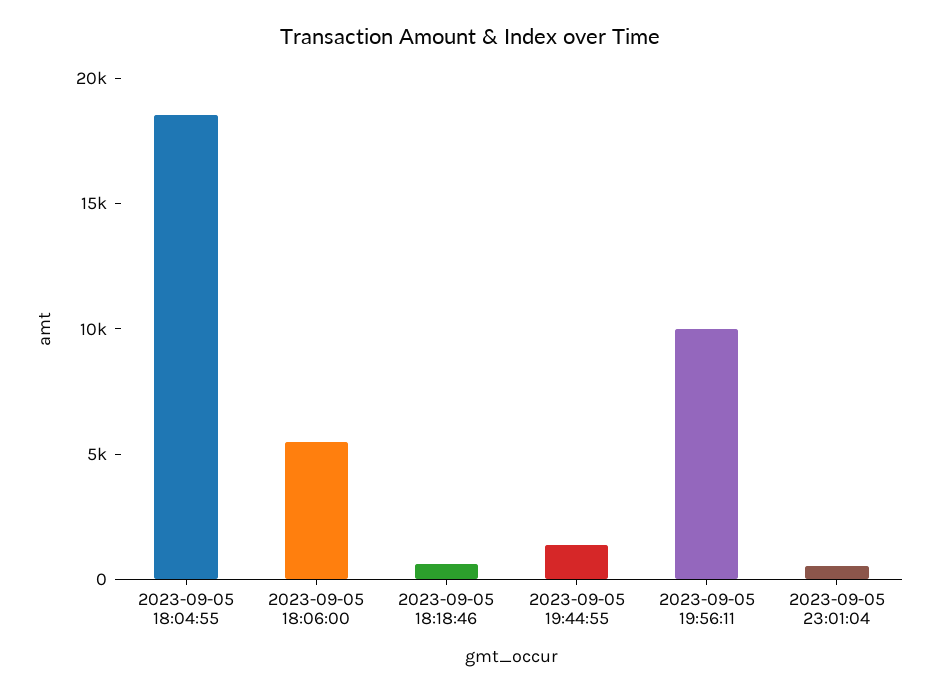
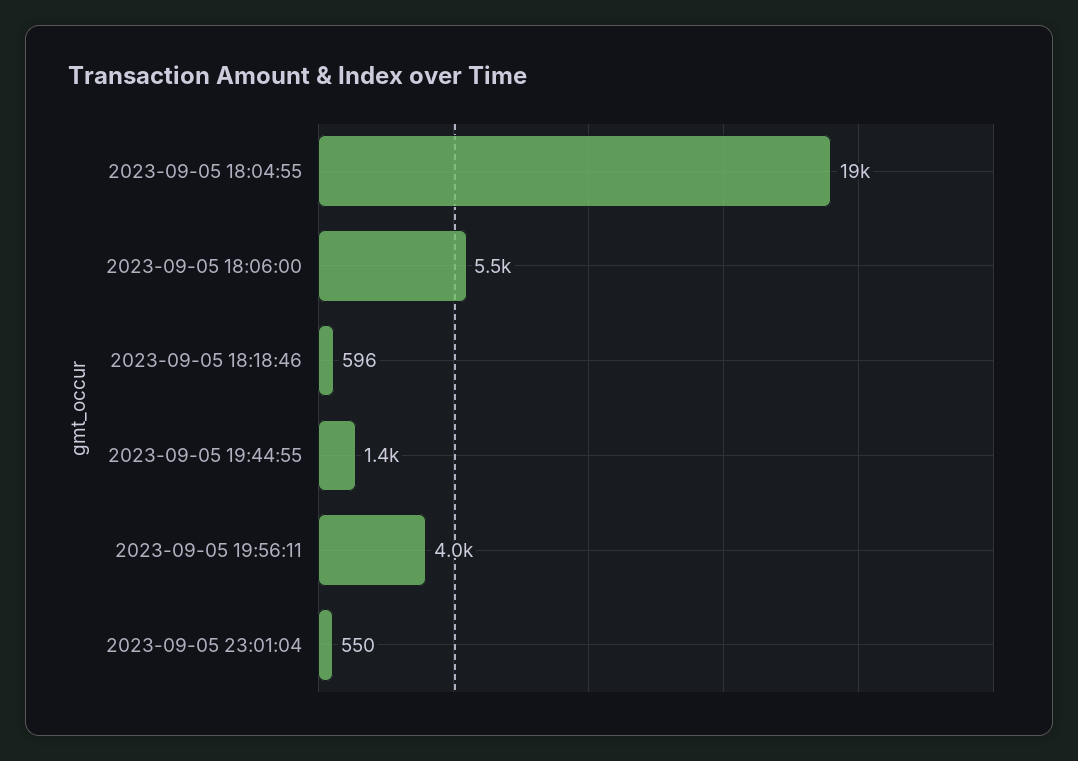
  {
    "2023-09-05 18:04:55": 19000,
    "2023-09-05 18:06:00": 5500,
    "2023-09-05 18:18:46": 596,
    "2023-09-05 19:44:55": 1400,
-   "2023-09-05 19:56:11": 10000,
+   "2023-09-05 19:56:11": 4000,
    "2023-09-05 23:01:04": 550
  }

